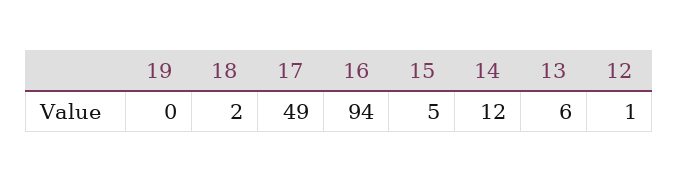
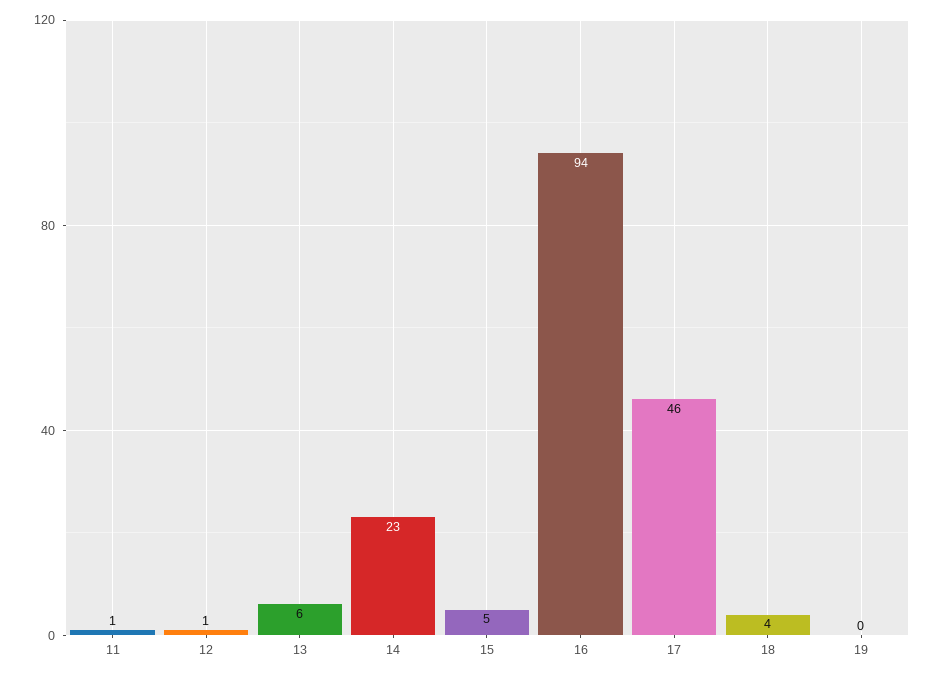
  {
    "19": 0,
-   "18": 2,
+   "18": 4,
-   "17": 49,
+   "17": 46,
    "16": 94,
    "15": 5,
-   "14": 12,
+   "14": 23,
    "13": 6,
-   "12": 1
+   "12": 1,
+   "11": 1
  }

